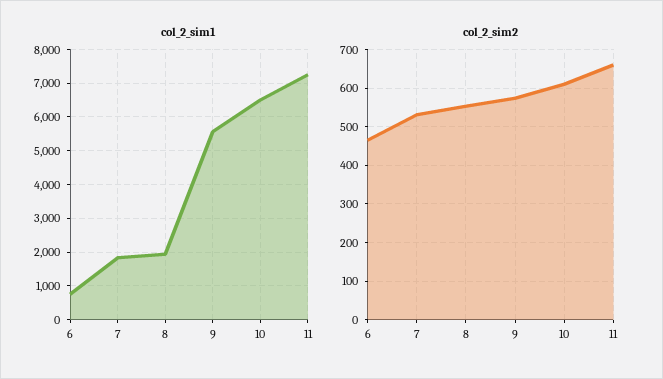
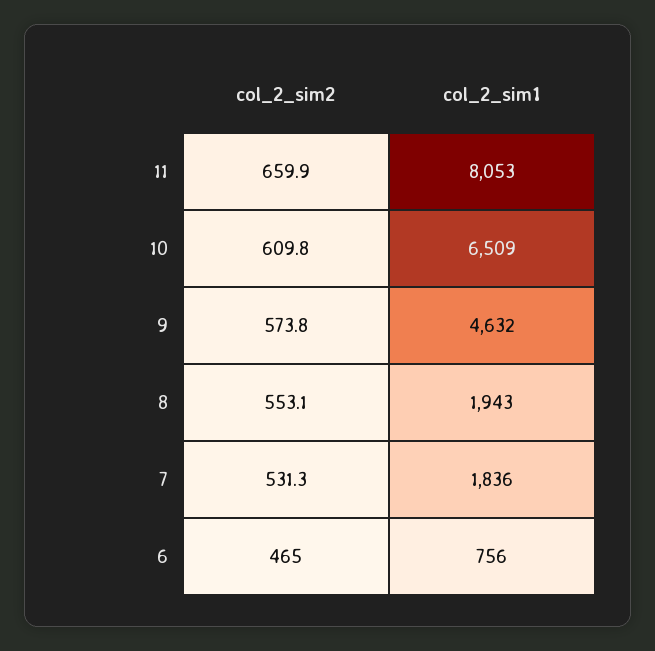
  {
    "col_2_sim1": {
      "6": 756,
      "7": 1836,
      "8": 1943,
-     "9": 5600,
+     "9": 4632,
      "10": 6509,
-     "11": 7200
+     "11": 8053
    },
    "col_2_sim2": {
      "6": 465,
      "7": 531.3,
      "8": 553.1,
      "9": 573.8,
      "10": 609.8,
      "11": 659.9
    }
  }

